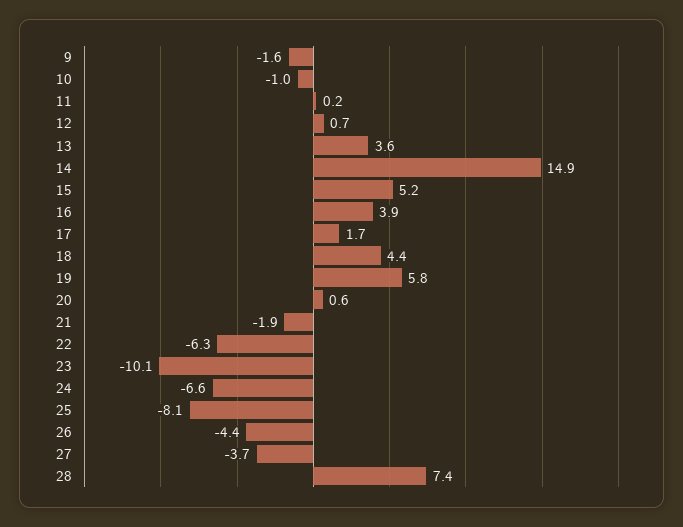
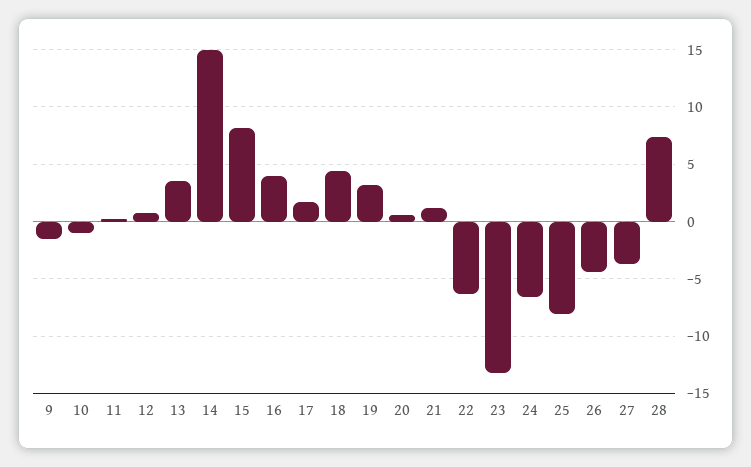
  {
    "9": -1.6,
    "10": -1,
    "11": 0.2,
    "12": 0.7,
    "13": 3.6,
    "14": 14.9,
-   "15": 5.2,
+   "15": 8,
    "16": 3.9,
    "17": 1.7,
    "18": 4.4,
-   "19": 5.8,
+   "19": 3,
    "20": 0.6,
-   "21": -1.9,
+   "21": 1,
    "22": -6.3,
-   "23": -10.1,
+   "23": -13,
    "24": -6.6,
    "25": -8.1,
    "26": -4.4,
    "27": -3.7,
    "28": 7.4
  }

